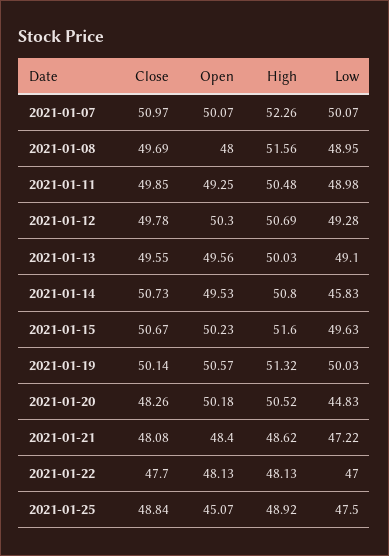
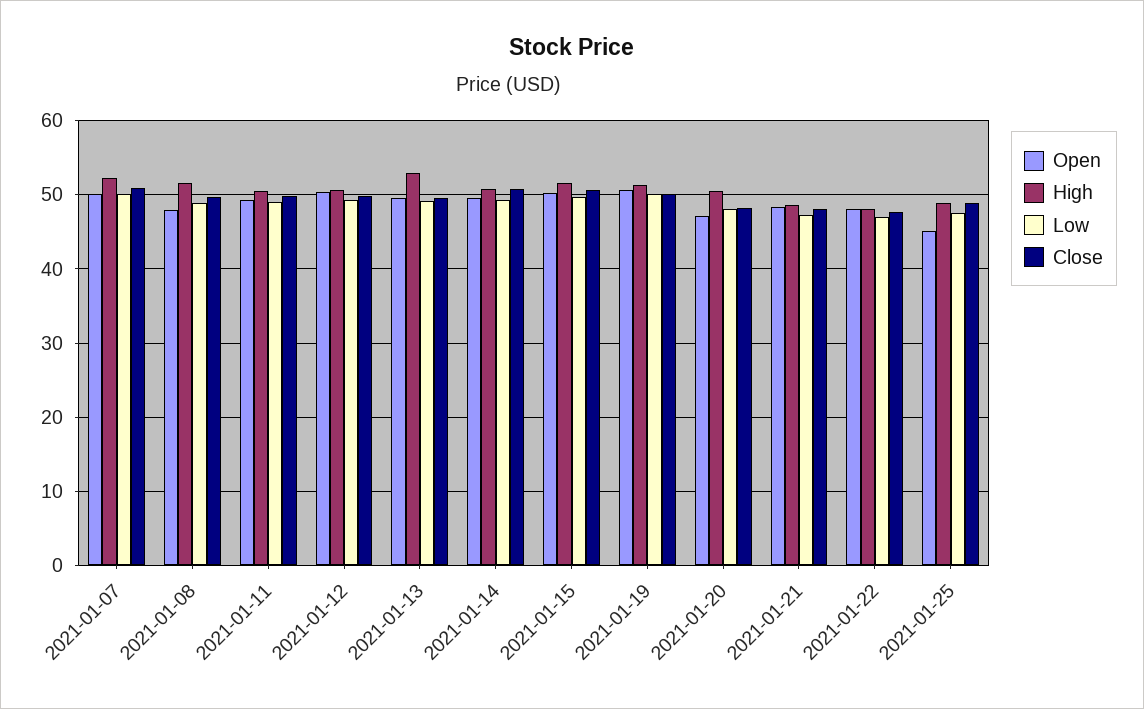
  {
    "Close": {
      "2021-01-07": 50.97,
      "2021-01-08": 49.69,
      "2021-01-11": 49.85,
      "2021-01-12": 49.78,
      "2021-01-13": 49.55,
      "2021-01-14": 50.73,
      "2021-01-15": 50.67,
      "2021-01-19": 50.14,
      "2021-01-20": 48.26,
      "2021-01-21": 48.08,
      "2021-01-22": 47.7,
      "2021-01-25": 48.84
    },
    "Open": {
      "2021-01-07": 50.07,
      "2021-01-08": 48,
      "2021-01-11": 49.25,
      "2021-01-12": 50.3,
      "2021-01-13": 49.56,
      "2021-01-14": 49.53,
      "2021-01-15": 50.23,
      "2021-01-19": 50.57,
-     "2021-01-20": 50.18,
+     "2021-01-20": 47,
      "2021-01-21": 48.4,
      "2021-01-22": 48.13,
      "2021-01-25": 45.07
    },
    "High": {
      "2021-01-07": 52.26,
      "2021-01-08": 51.56,
      "2021-01-11": 50.48,
      "2021-01-12": 50.69,
-     "2021-01-13": 50.03,
+     "2021-01-13": 53,
      "2021-01-14": 50.8,
      "2021-01-15": 51.6,
      "2021-01-19": 51.32,
      "2021-01-20": 50.52,
      "2021-01-21": 48.62,
      "2021-01-22": 48.13,
      "2021-01-25": 48.92
    },
    "Low": {
      "2021-01-07": 50.07,
      "2021-01-08": 48.95,
      "2021-01-11": 48.98,
      "2021-01-12": 49.28,
      "2021-01-13": 49.1,
-     "2021-01-14": 45.83,
+     "2021-01-14": 49,
      "2021-01-15": 49.63,
      "2021-01-19": 50.03,
-     "2021-01-20": 44.83,
+     "2021-01-20": 48,
      "2021-01-21": 47.22,
      "2021-01-22": 47,
      "2021-01-25": 47.5
    }
  }

